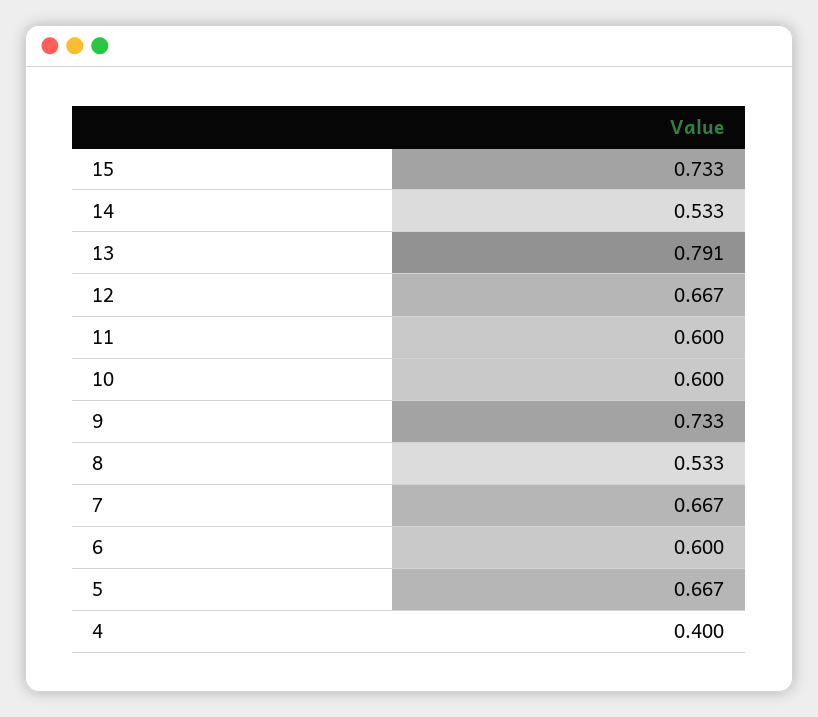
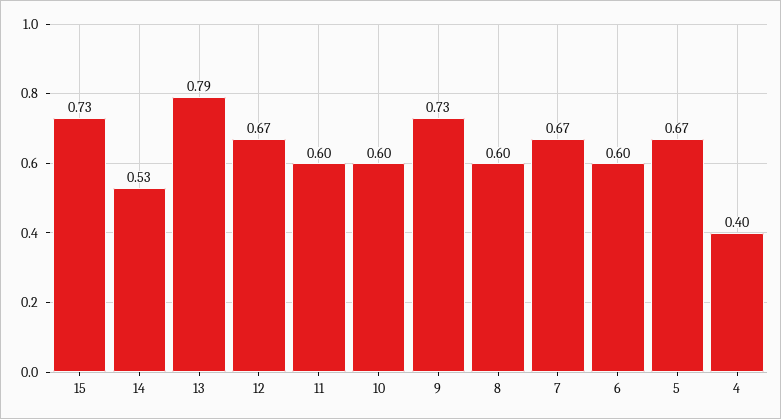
  {
    "15": 0.733,
    "14": 0.533,
    "13": 0.791,
    "12": 0.667,
    "11": 0.6,
    "10": 0.6,
    "9": 0.733,
-   "8": 0.533,
+   "8": 0.6,
    "7": 0.667,
    "6": 0.6,
    "5": 0.667,
    "4": 0.4
  }

